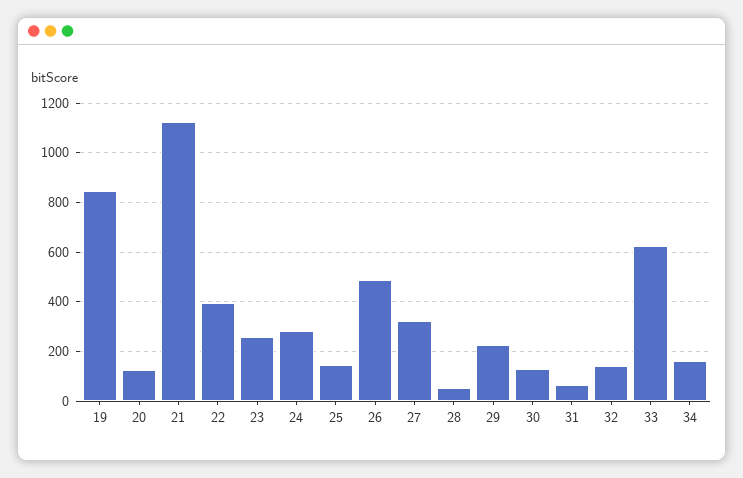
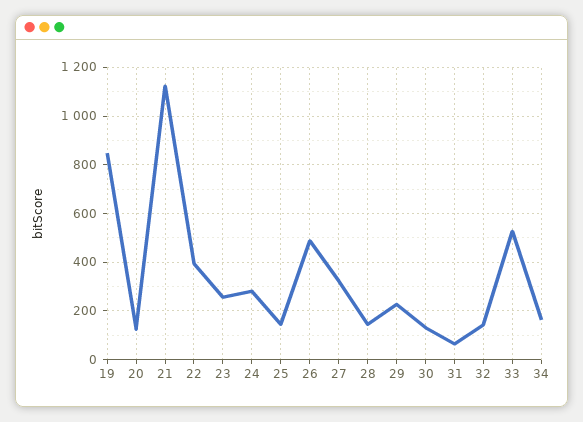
  {
    "19": 850,
    "20": 125,
    "21": 1125,
    "22": 400,
    "23": 250,
    "24": 275,
    "25": 150,
    "26": 500,
    "27": 325,
-   "28": 50,
+   "28": 150,
    "29": 225,
    "30": 125,
    "31": 75,
    "32": 150,
-   "33": 625,
+   "33": 525,
    "34": 175
  }

